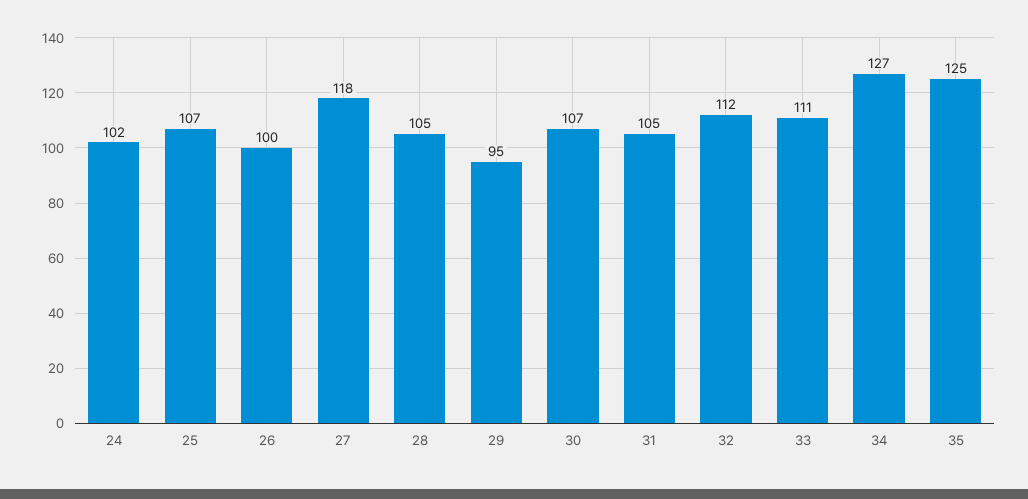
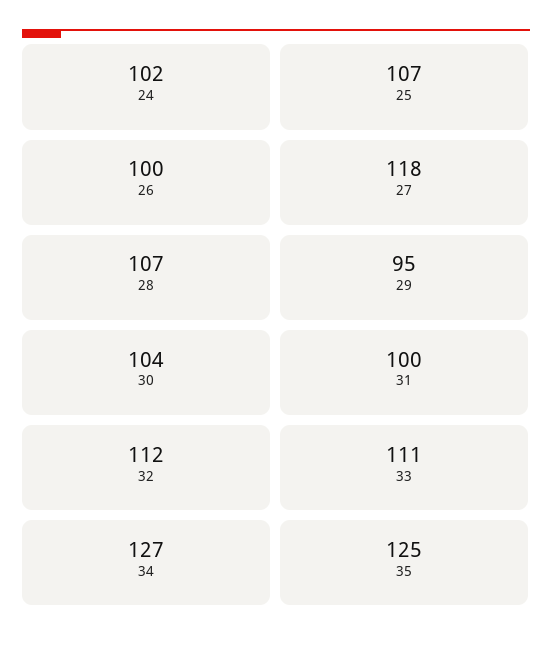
  {
    "24": 102,
    "25": 107,
    "26": 100,
    "27": 118,
-   "28": 105,
+   "28": 107,
    "29": 95,
-   "30": 107,
+   "30": 104,
-   "31": 105,
+   "31": 100,
    "32": 112,
    "33": 111,
    "34": 127,
    "35": 125
  }

